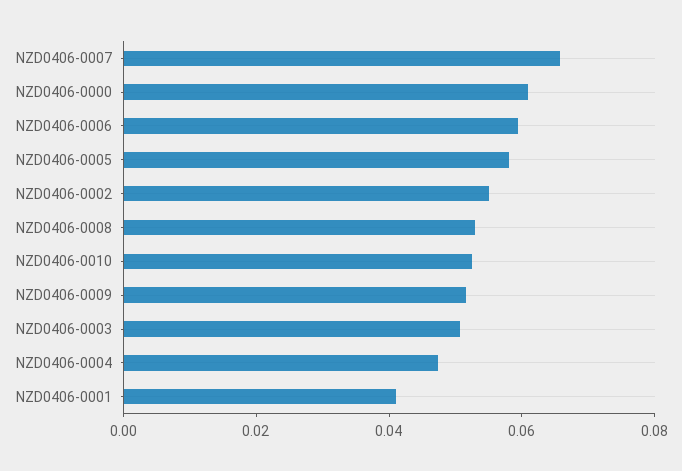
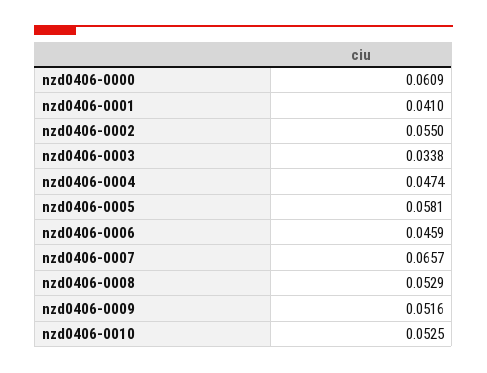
  {
    "NZD0406-0007": 0.0657,
    "NZD0406-0000": 0.0609,
-   "NZD0406-0006": 0.06,
+   "NZD0406-0006": 0.0459,
    "NZD0406-0005": 0.0581,
    "NZD0406-0002": 0.055,
    "NZD0406-0008": 0.0529,
    "NZD0406-0010": 0.0525,
    "NZD0406-0009": 0.0516,
-   "NZD0406-0003": 0.05,
+   "NZD0406-0003": 0.0338,
    "NZD0406-0004": 0.0474,
    "NZD0406-0001": 0.041
  }

